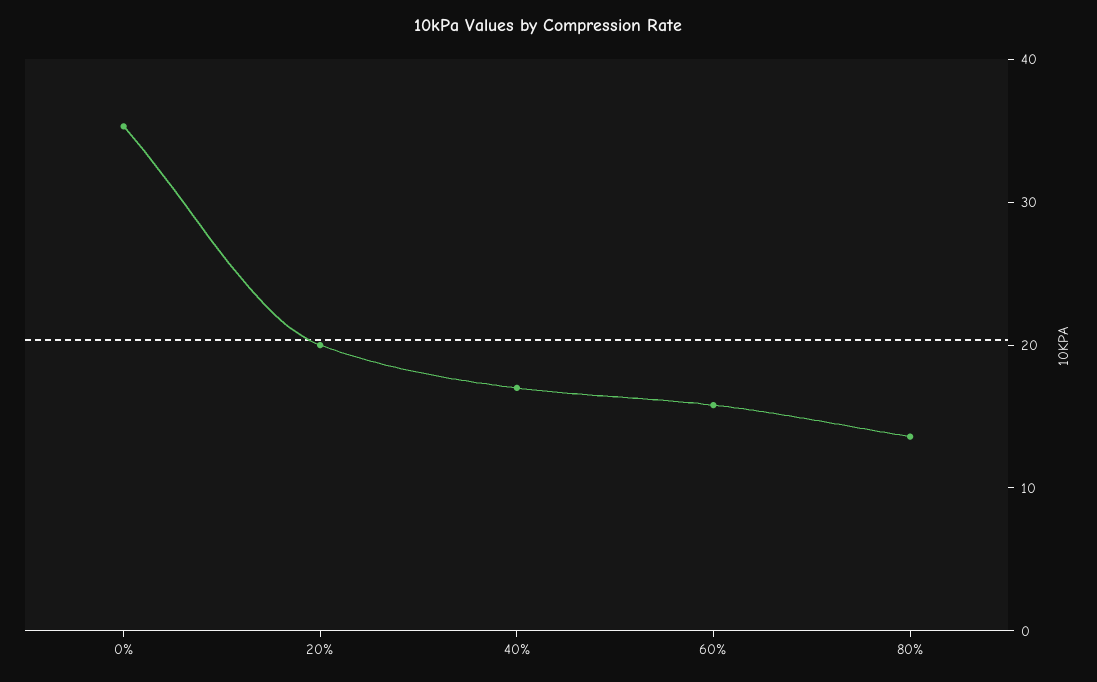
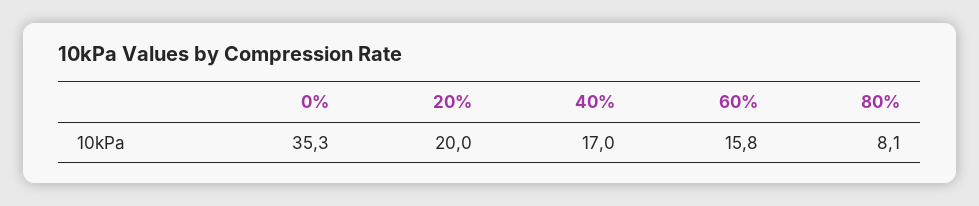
  {
    "0%": 35.3,
    "20%": 20,
    "40%": 17,
    "60%": 15.8,
-   "80%": 14
+   "80%": 8.1
  }

